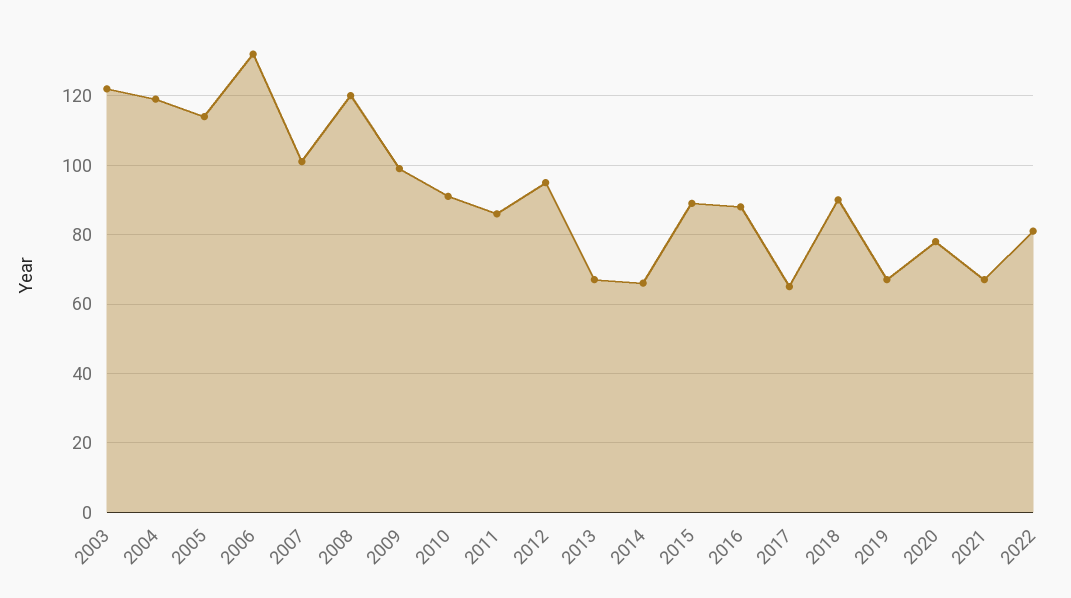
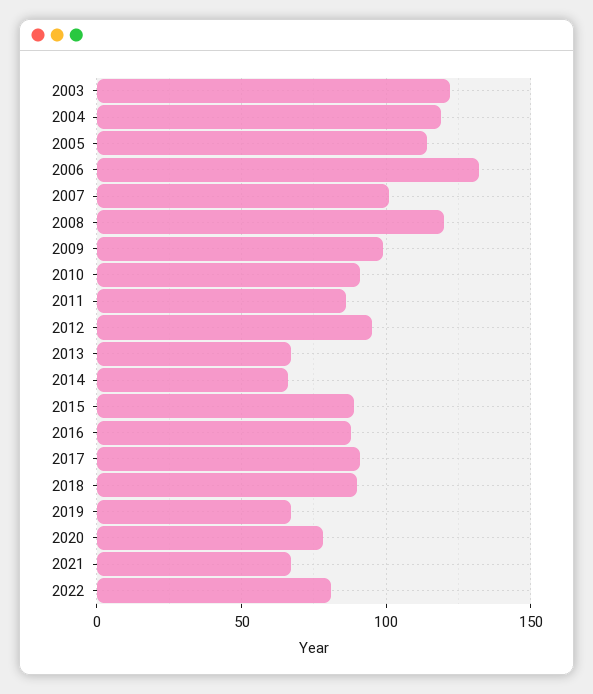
  {
    "2003": 120,
    "2004": 120,
    "2005": 115,
    "2006": 130,
    "2007": 100,
    "2008": 120,
    "2009": 100,
    "2010": 90,
    "2011": 85,
    "2012": 95,
    "2013": 65,
    "2014": 65,
    "2015": 90,
    "2016": 90,
-   "2017": 65,
+   "2017": 90,
    "2018": 90,
    "2019": 65,
    "2020": 80,
    "2021": 65,
    "2022": 80
  }

